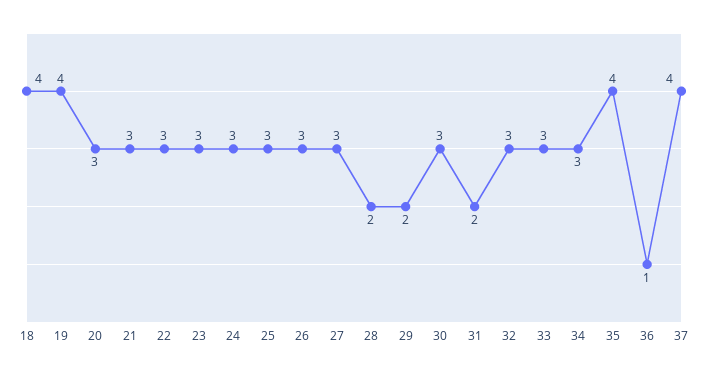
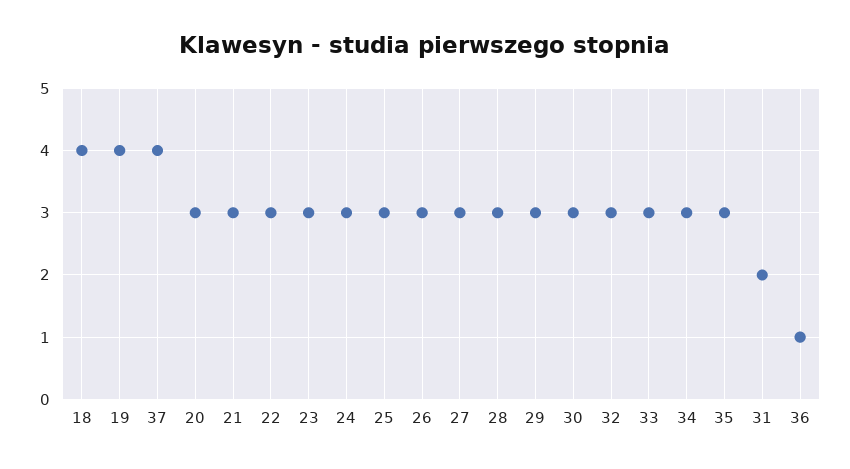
  {
    "18": 4,
    "19": 4,
    "20": 3,
    "21": 3,
    "22": 3,
    "23": 3,
    "24": 3,
    "25": 3,
    "26": 3,
    "27": 3,
-   "28": 2,
+   "28": 3,
-   "29": 2,
+   "29": 3,
    "30": 3,
    "31": 2,
    "32": 3,
    "33": 3,
    "34": 3,
-   "35": 4,
+   "35": 3,
    "36": 1,
    "37": 4
  }

